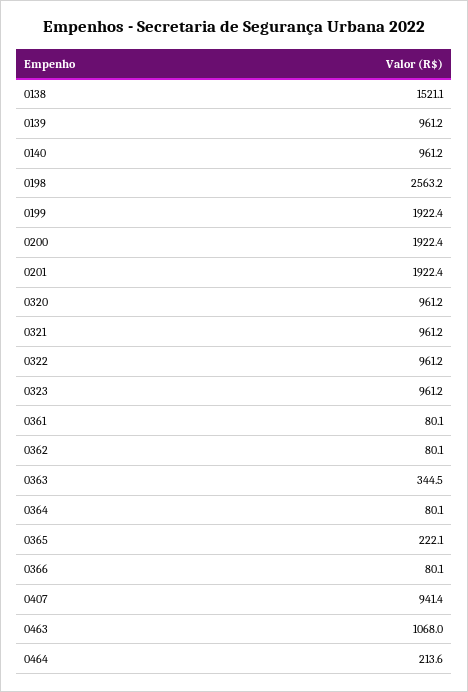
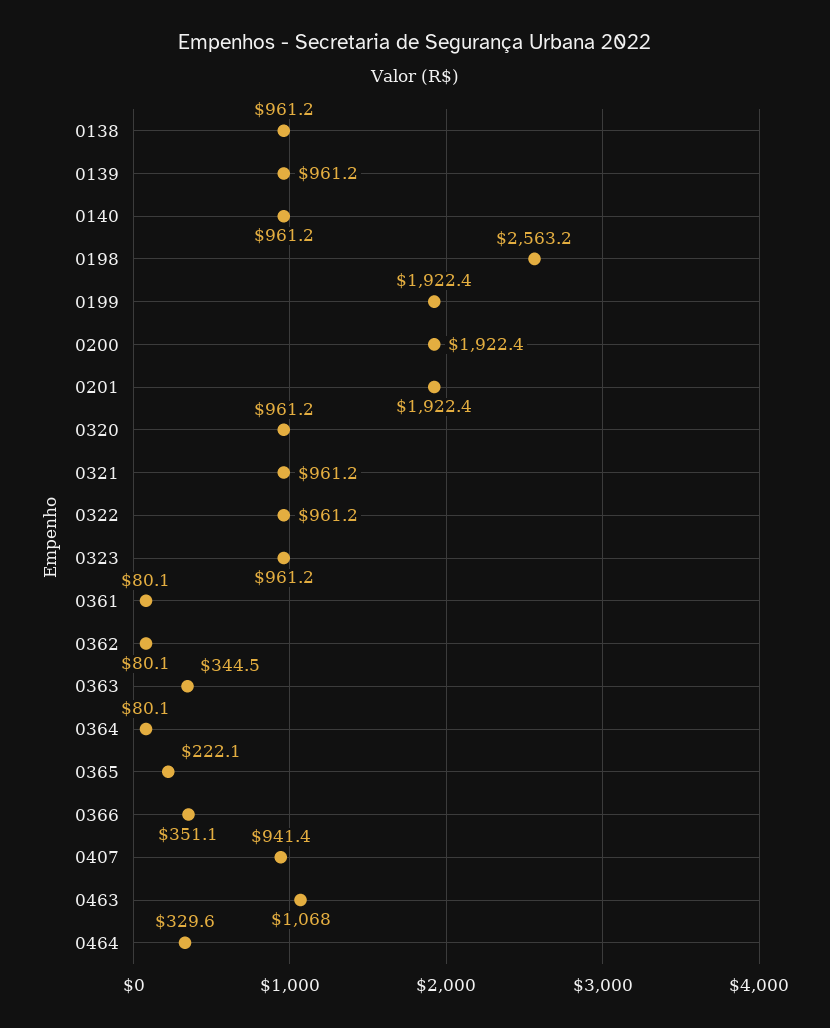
  {
-   "0138": 1521.1,
+   "0138": 961.2,
    "0139": 961.2,
    "0140": 961.2,
    "0198": 2563.2,
    "0199": 1922.4,
    "0200": 1922.4,
    "0201": 1922.4,
    "0320": 961.2,
    "0321": 961.2,
    "0322": 961.2,
    "0323": 961.2,
    "0361": 80.1,
    "0362": 80.1,
    "0363": 344.5,
    "0364": 80.1,
    "0365": 222.1,
-   "0366": 80.1,
+   "0366": 351.1,
    "0407": 941.4,
    "0463": 1068,
-   "0464": 213.6
+   "0464": 329.6
  }

